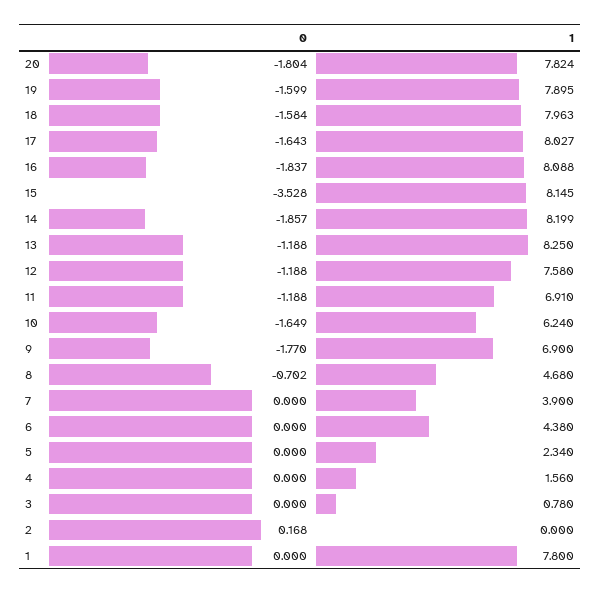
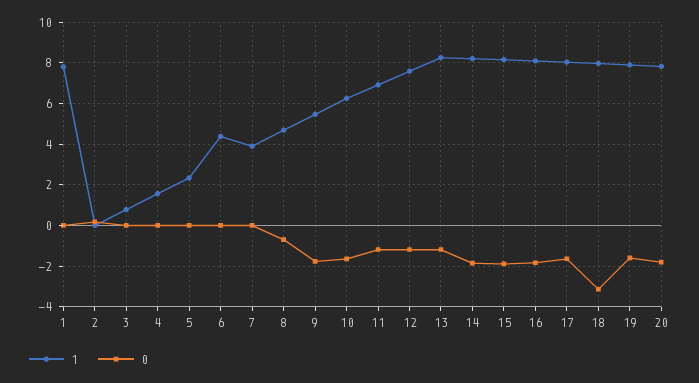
  {
    "0": {
      "20": -1.804,
      "19": -1.599,
-     "18": -1.584,
+     "18": -3,
      "17": -1.643,
      "16": -1.837,
-     "15": -3.528,
+     "15": -2,
      "14": -1.857,
      "13": -1.188,
      "12": -1.188,
      "11": -1.188,
      "10": -1.649,
      "9": -1.77,
      "8": -0.702,
      "7": 0,
      "6": 0,
      "5": 0,
      "4": 0,
      "3": 0,
      "2": 0.168,
      "1": 0
    },
    "1": {
      "20": 7.824,
      "19": 7.895,
      "18": 7.963,
      "17": 8.027,
      "16": 8.088,
      "15": 8.145,
      "14": 8.199,
      "13": 8.25,
      "12": 7.58,
      "11": 6.91,
      "10": 6.24,
-     "9": 6.9,
+     "9": 5.5,
      "8": 4.68,
      "7": 3.9,
      "6": 4.38,
      "5": 2.34,
      "4": 1.56,
      "3": 0.78,
      "2": 0,
      "1": 7.8
    }
  }

